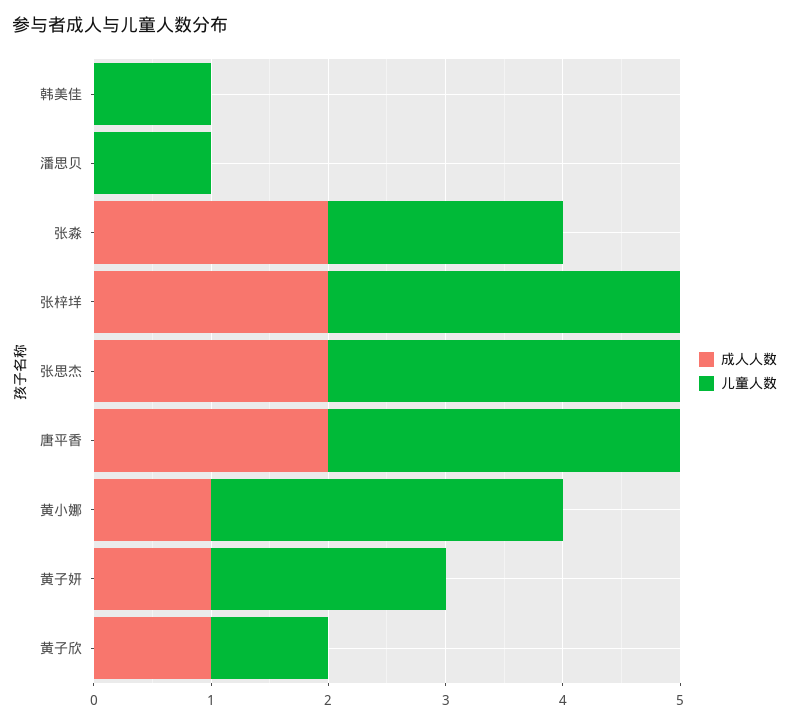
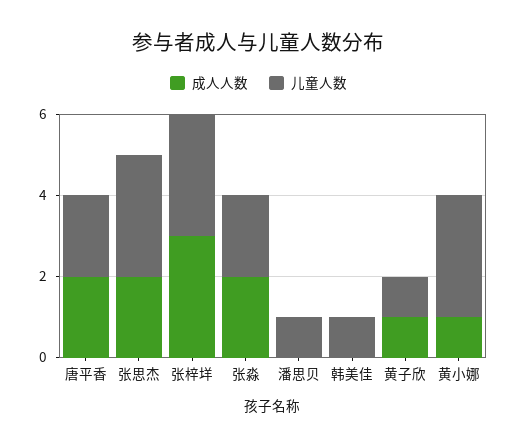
  {
    "成人人数": {
      "韩美佳": 0,
      "潘思贝": 0,
      "张淼": 2,
-     "张梓垟": 2,
+     "张梓垟": 3,
      "张思杰": 2,
      "唐平香": 2,
      "黄小娜": 1,
-     "黄子妍": 1,
      "黄子欣": 1
    },
    "儿童人数": {
      "韩美佳": 1,
      "潘思贝": 1,
      "张淼": 2,
      "张梓垟": 3,
      "张思杰": 3,
-     "唐平香": 3,
+     "唐平香": 2,
      "黄小娜": 3,
-     "黄子妍": 2,
      "黄子欣": 1
    }
  }

